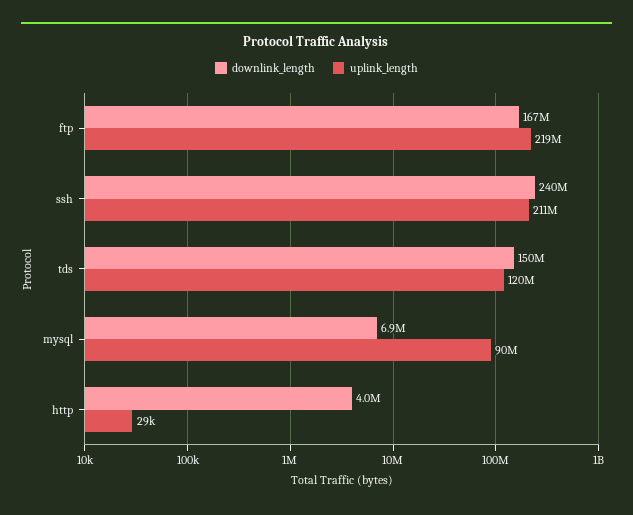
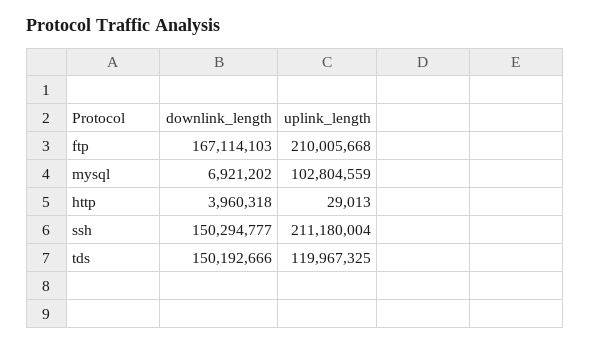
  {
    "downlink_length": {
      "ftp": 167114103,
-     "ssh": 240000000,
+     "ssh": 150294777,
      "tds": 150192666,
      "mysql": 6921202,
      "http": 3960318
    },
    "uplink_length": {
-     "ftp": 219000000,
+     "ftp": 210005668,
      "ssh": 211180004,
      "tds": 119967325,
-     "mysql": 90000000,
+     "mysql": 102804559,
      "http": 29013
    }
  }

